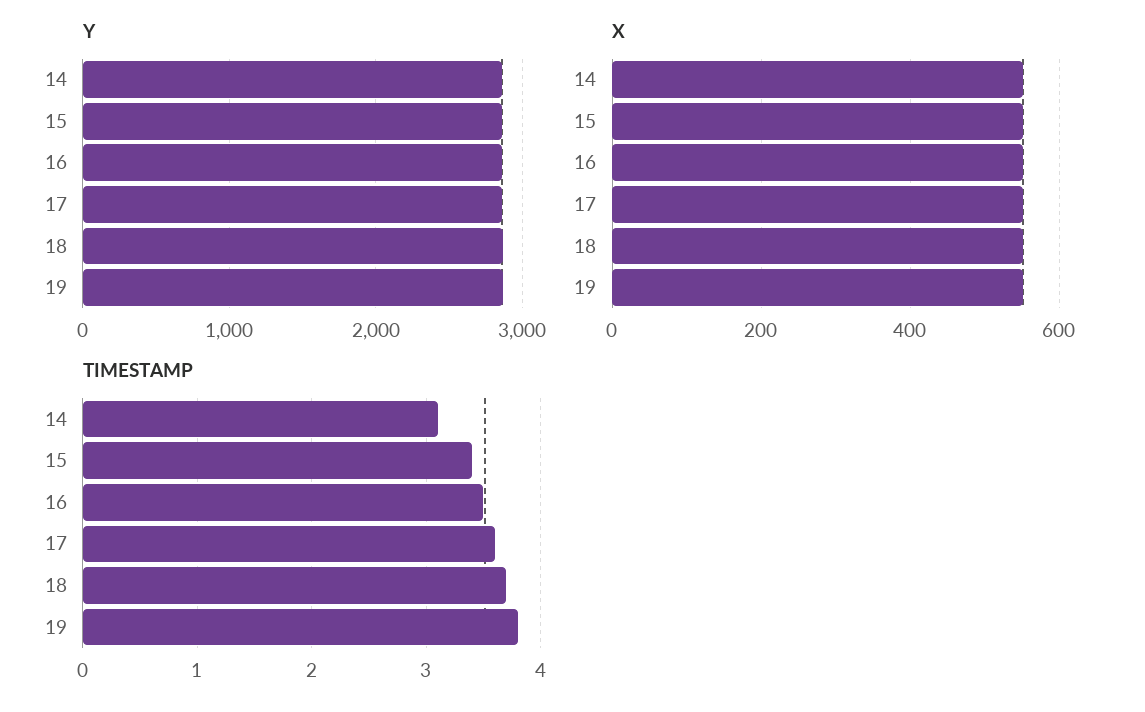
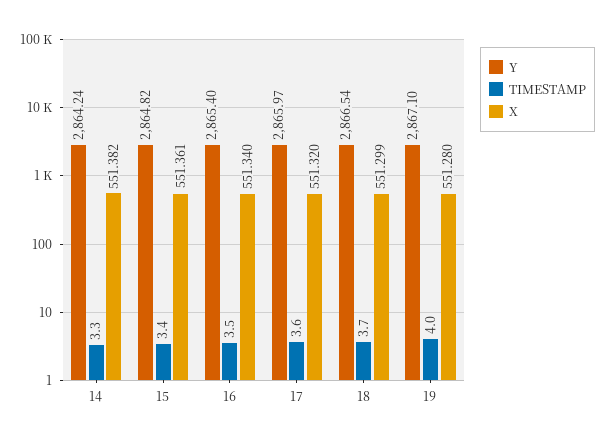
  {
    "Y": {
      "14": 2864.24,
      "15": 2864.82,
      "16": 2865.4,
      "17": 2865.97,
      "18": 2866.54,
      "19": 2867.1
    },
    "X": {
      "14": 551.382,
      "15": 551.361,
      "16": 551.34,
      "17": 551.32,
      "18": 551.299,
      "19": 551.28
    },
    "TIMESTAMP": {
-     "14": 3.1,
+     "14": 3.3,
      "15": 3.4,
      "16": 3.5,
      "17": 3.6,
      "18": 3.7,
-     "19": 3.8
+     "19": 4
    }
  }

